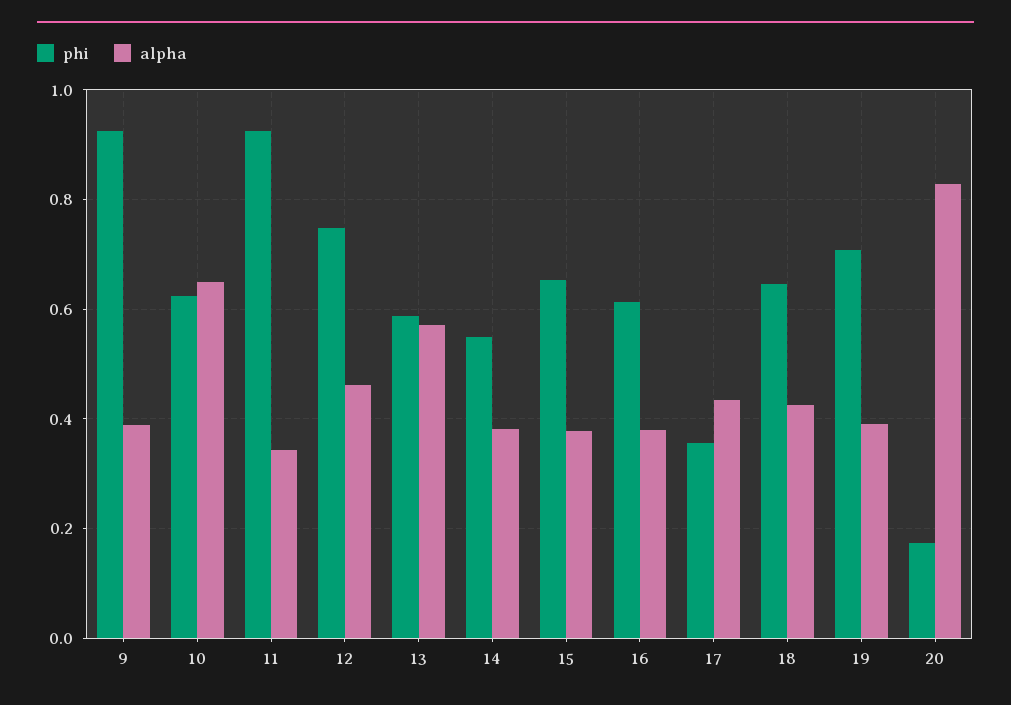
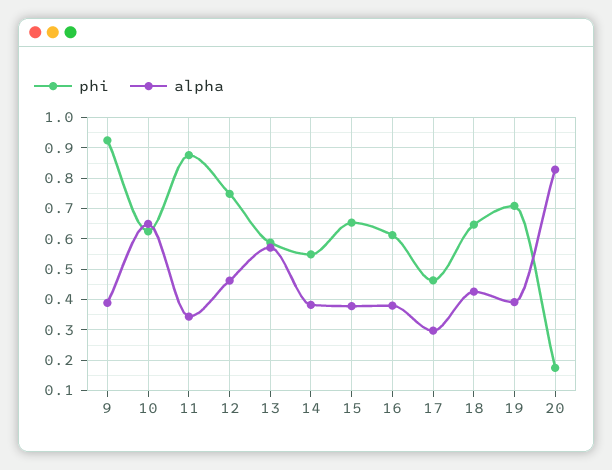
  {
    "phi": {
      "9": 0.92,
      "10": 0.62,
-     "11": 0.92,
+     "11": 0.88,
      "12": 0.74,
      "13": 0.58,
      "14": 0.54,
      "15": 0.66,
      "16": 0.62,
-     "17": 0.36,
+     "17": 0.46,
      "18": 0.64,
      "19": 0.7,
      "20": 0.18
    },
    "alpha": {
      "9": 0.38,
      "10": 0.64,
      "11": 0.34,
      "12": 0.46,
      "13": 0.58,
      "14": 0.38,
      "15": 0.38,
      "16": 0.38,
-     "17": 0.44,
+     "17": 0.3,
      "18": 0.42,
      "19": 0.4,
      "20": 0.82
    }
  }

